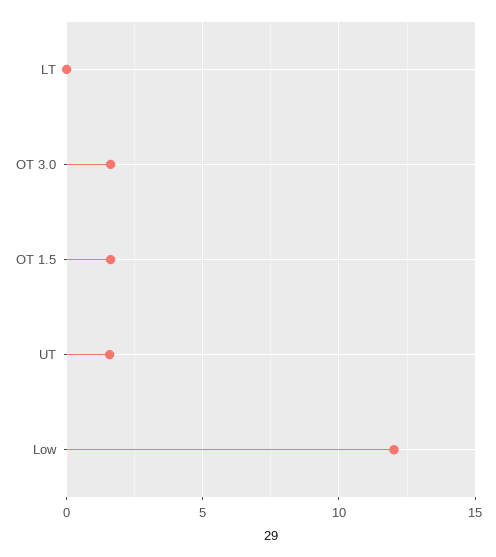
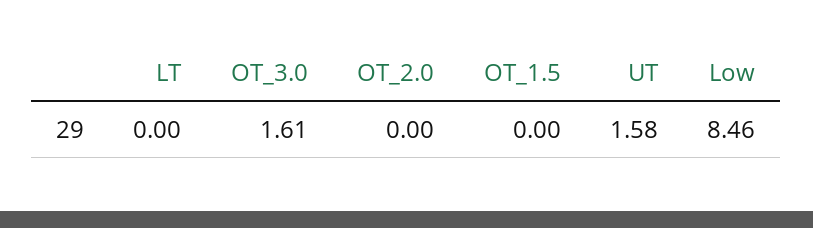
  {
    "LT": 0,
    "OT 3.0": 1.61,
-   "OT 1.5": 1.5,
+   "OT 1.5": 0,
    "UT": 1.58,
-   "Low": 12
+   "Low": 8.46,
+   "OT_2.0": 0
  }

